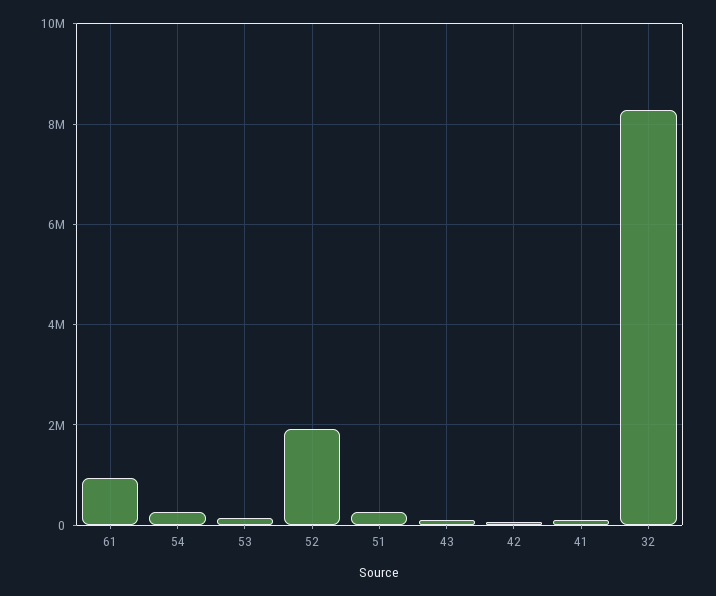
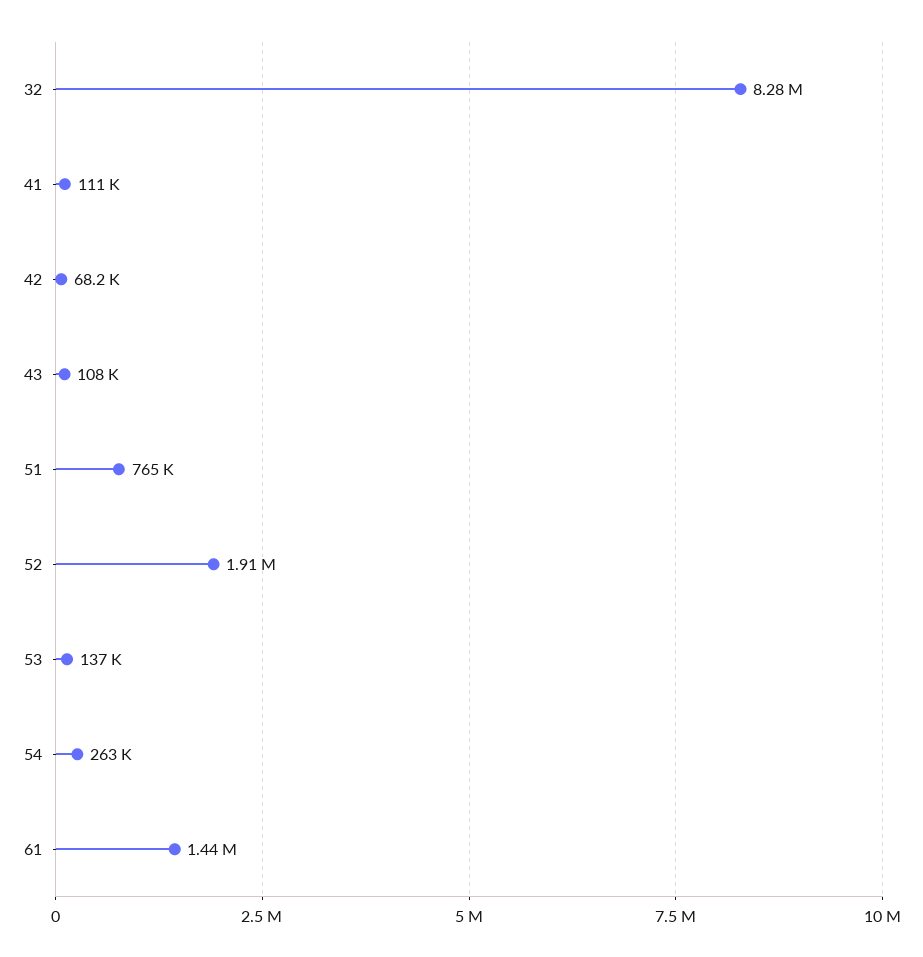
  {
-   "61": 1000000,
+   "61": 1440000,
    "54": 263000,
    "53": 137000,
    "52": 1910000,
-   "51": 200000,
+   "51": 765000,
    "43": 108000,
    "42": 68200,
    "41": 111000,
    "32": 8280000
  }

